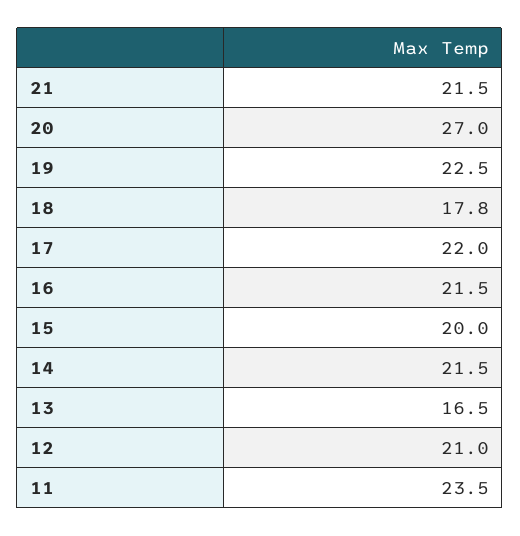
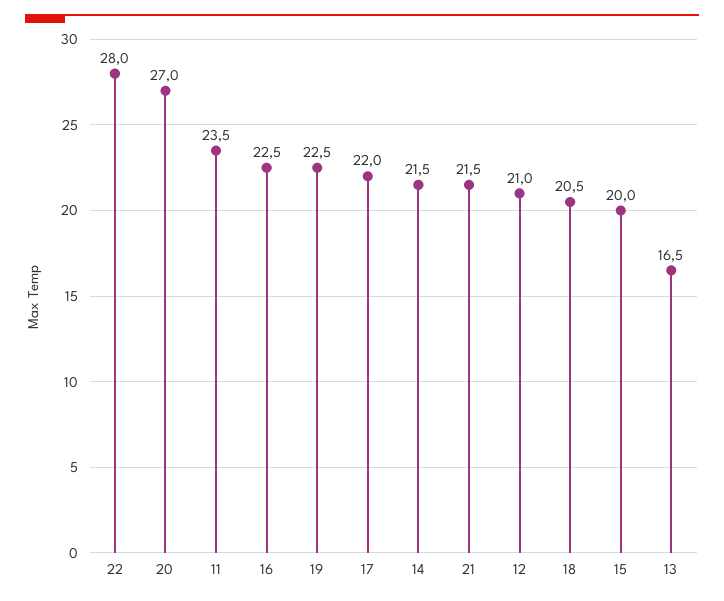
  {
    "21": 21.5,
    "20": 27,
    "19": 22.5,
-   "18": 17.8,
+   "18": 20.5,
    "17": 22,
-   "16": 21.5,
+   "16": 22.5,
    "15": 20,
    "14": 21.5,
    "13": 16.5,
    "12": 21,
-   "11": 23.5
+   "11": 23.5,
+   "22": 28
  }

